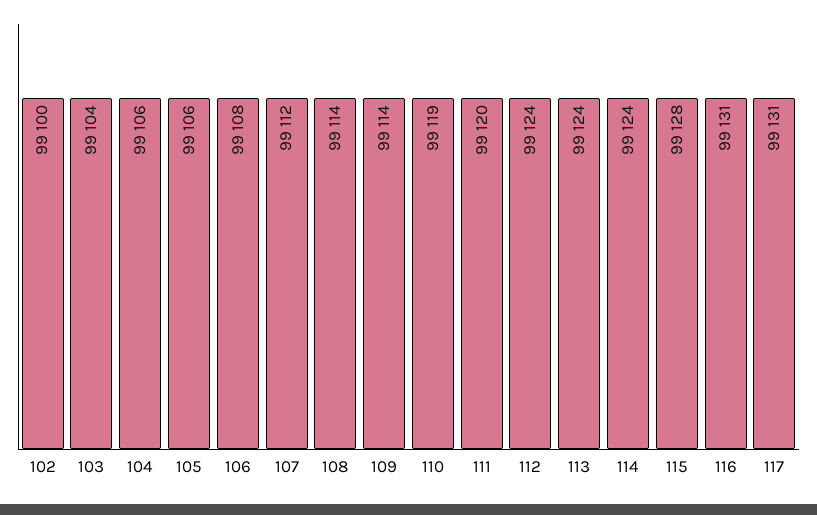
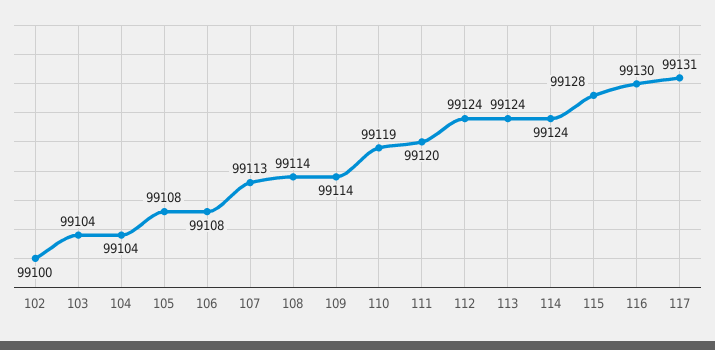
  {
    "102": 99100,
    "103": 99104,
-   "104": 99106,
+   "104": 99104,
-   "105": 99106,
+   "105": 99108,
    "106": 99108,
-   "107": 99112,
+   "107": 99113,
    "108": 99114,
    "109": 99114,
    "110": 99119,
    "111": 99120,
    "112": 99124,
    "113": 99124,
    "114": 99124,
    "115": 99128,
-   "116": 99131,
+   "116": 99130,
    "117": 99131
  }

